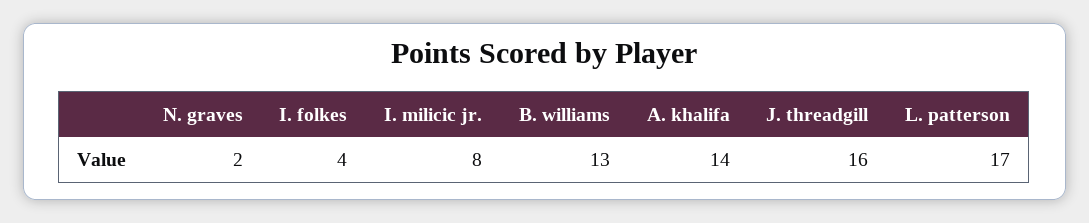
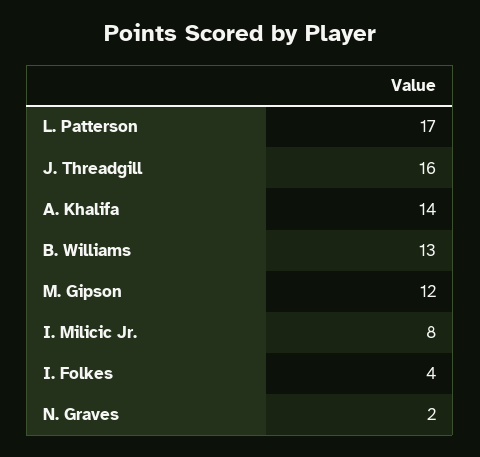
  {
    "N. graves": 2,
    "I. folkes": 4,
    "I. milicic jr.": 8,
    "B. williams": 13,
    "A. khalifa": 14,
    "J. threadgill": 16,
-   "L. patterson": 17
+   "L. patterson": 17,
+   "M. Gipson": 12
  }

